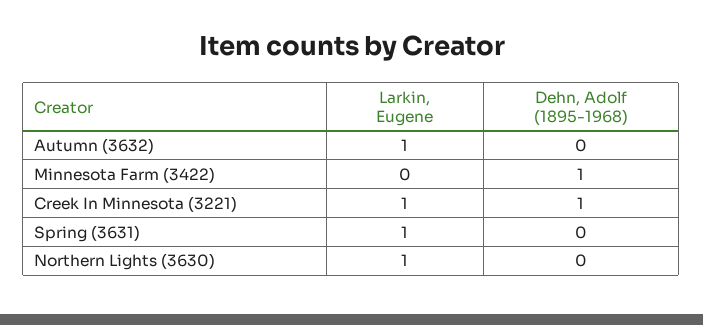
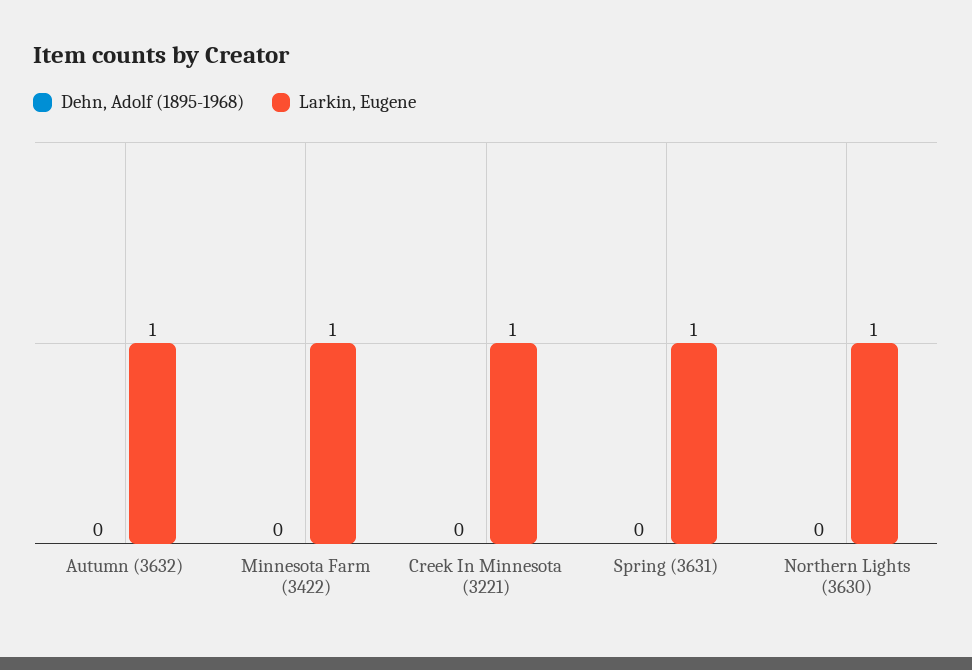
  {
    "Larkin, Eugene": {
      "Autumn (3632)": 1,
-     "Minnesota Farm (3422)": 0,
+     "Minnesota Farm (3422)": 1,
      "Creek In Minnesota (3221)": 1,
      "Spring (3631)": 1,
      "Northern Lights (3630)": 1
    },
    "Dehn, Adolf (1895-1968)": {
      "Autumn (3632)": 0,
-     "Minnesota Farm (3422)": 1,
+     "Minnesota Farm (3422)": 0,
-     "Creek In Minnesota (3221)": 1,
+     "Creek In Minnesota (3221)": 0,
      "Spring (3631)": 0,
      "Northern Lights (3630)": 0
    }
  }

